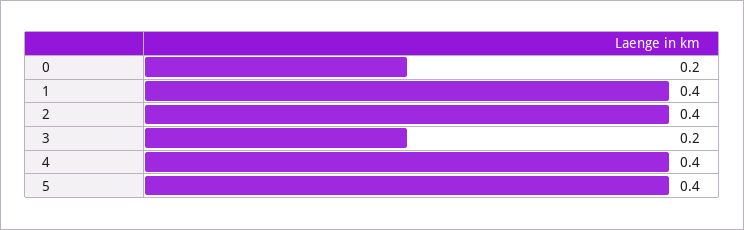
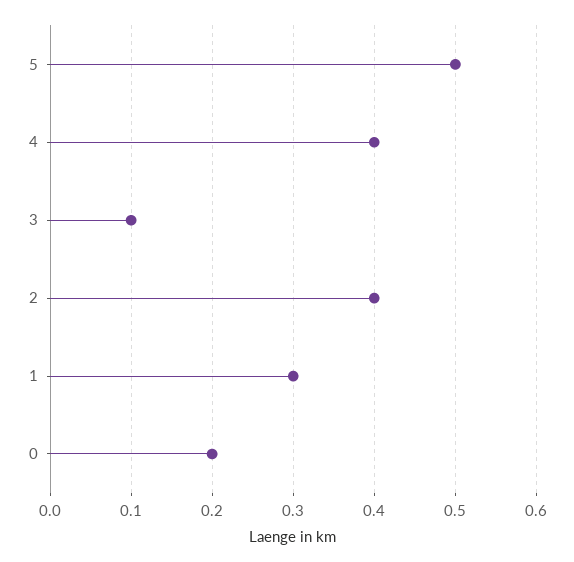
  {
    "0": 0.2,
-   "1": 0.4,
+   "1": 0.3,
    "2": 0.4,
-   "3": 0.2,
+   "3": 0.1,
    "4": 0.4,
-   "5": 0.4
+   "5": 0.5
  }

